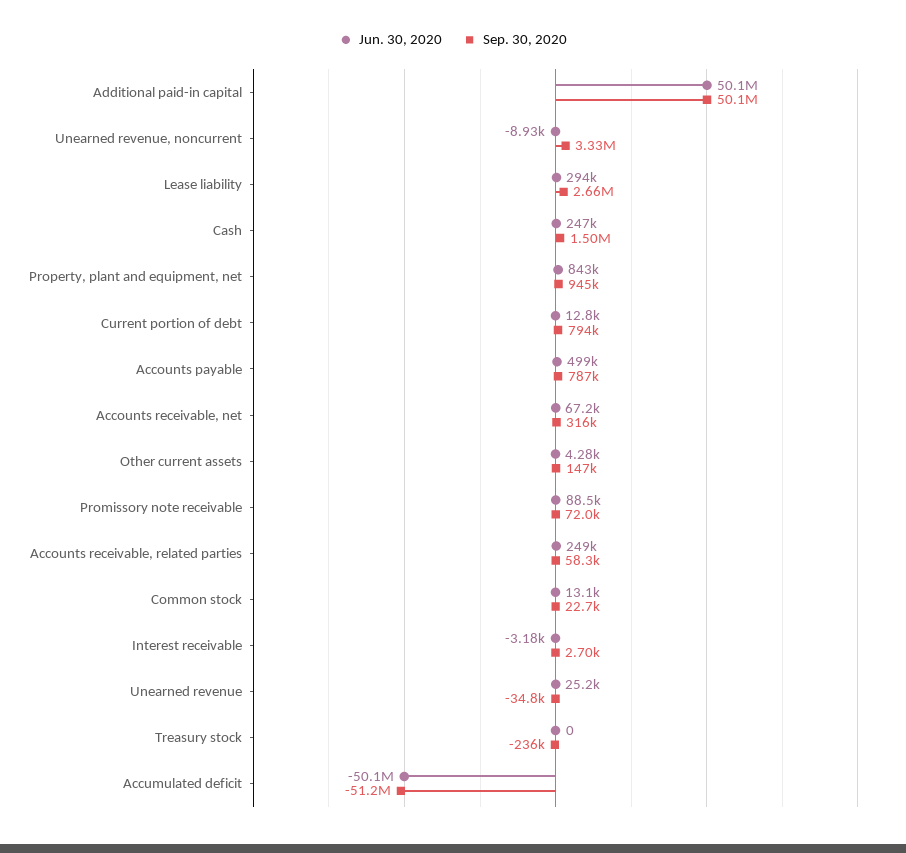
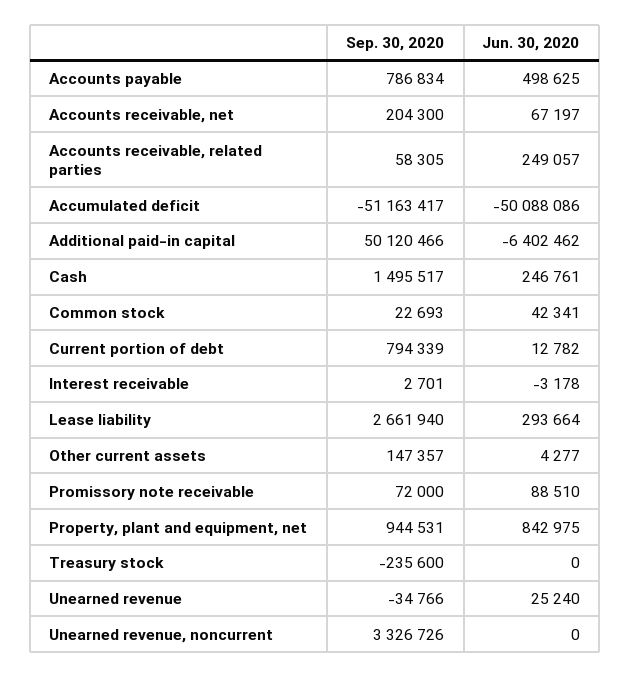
  {
    "Jun. 30, 2020": {
-     "Additional paid-in capital": 50100000,
+     "Additional paid-in capital": -6402462,
-     "Unearned revenue, noncurrent": -8930,
+     "Unearned revenue, noncurrent": 0,
      "Lease liability": 293664,
      "Cash": 246761,
      "Property, plant and equipment, net": 842975,
      "Current portion of debt": 12782,
      "Accounts payable": 498625,
      "Accounts receivable, net": 67197,
      "Other current assets": 4277,
      "Promissory note receivable": 88510,
      "Accounts receivable, related parties": 249057,
-     "Common stock": 13100,
+     "Common stock": 42341,
      "Interest receivable": -3178,
      "Unearned revenue": 25240,
      "Treasury stock": 0,
      "Accumulated deficit": -50088086
    },
    "Sep. 30, 2020": {
      "Additional paid-in capital": 50120466,
      "Unearned revenue, noncurrent": 3326726,
      "Lease liability": 2661940,
      "Cash": 1495517,
      "Property, plant and equipment, net": 944531,
      "Current portion of debt": 794339,
      "Accounts payable": 786834,
-     "Accounts receivable, net": 316000,
+     "Accounts receivable, net": 204300,
      "Other current assets": 147357,
      "Promissory note receivable": 72000,
      "Accounts receivable, related parties": 58305,
      "Common stock": 22693,
      "Interest receivable": 2701,
      "Unearned revenue": -34766,
      "Treasury stock": -235600,
      "Accumulated deficit": -51163417
    }
  }

